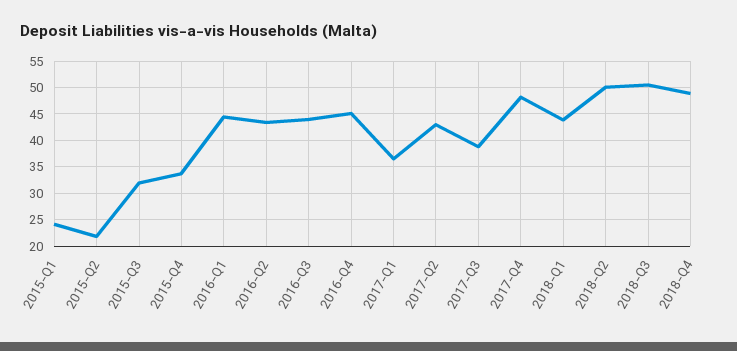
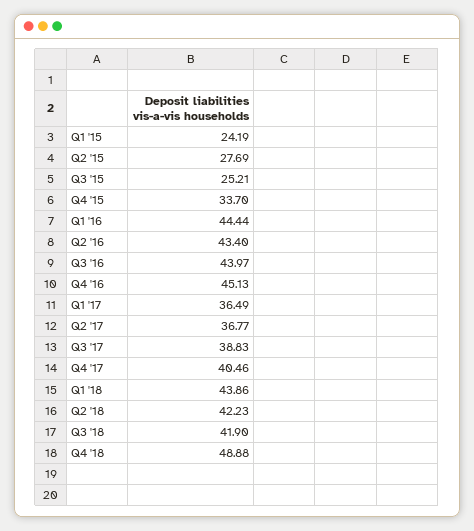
  {
    "2015-Q1": 24.19,
-   "2015-Q2": 22.5,
+   "2015-Q2": 27.69,
-   "2015-Q3": 32.5,
+   "2015-Q3": 25.21,
    "2015-Q4": 33.7,
    "2016-Q1": 44.44,
    "2016-Q2": 43.4,
    "2016-Q3": 43.97,
    "2016-Q4": 45.13,
    "2017-Q1": 36.49,
-   "2017-Q2": 42.5,
+   "2017-Q2": 36.77,
    "2017-Q3": 38.83,
-   "2017-Q4": 47.5,
+   "2017-Q4": 40.46,
    "2018-Q1": 43.86,
-   "2018-Q2": 50,
+   "2018-Q2": 42.23,
-   "2018-Q3": 50,
+   "2018-Q3": 41.9,
    "2018-Q4": 48.88
  }

